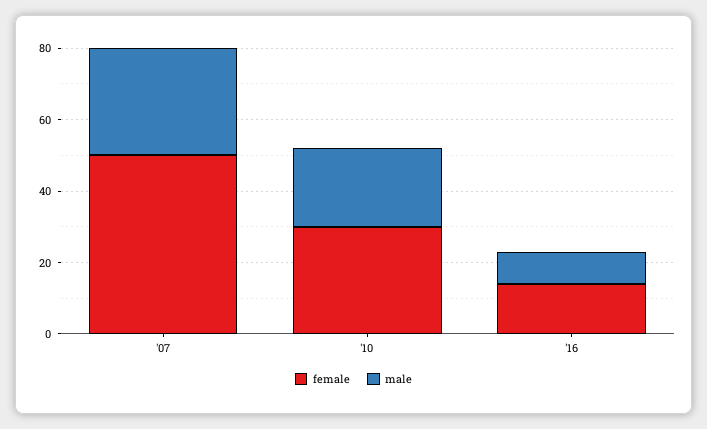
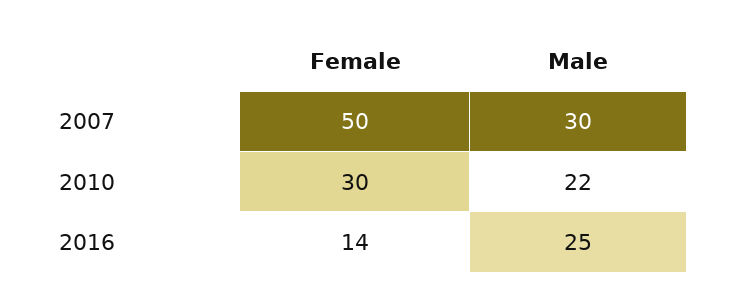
  {
    "female": {
      "'07": 50,
      "'10": 30,
      "'16": 14
    },
    "male": {
      "'07": 30,
      "'10": 22,
-     "'16": 10
+     "'16": 25
    }
  }

